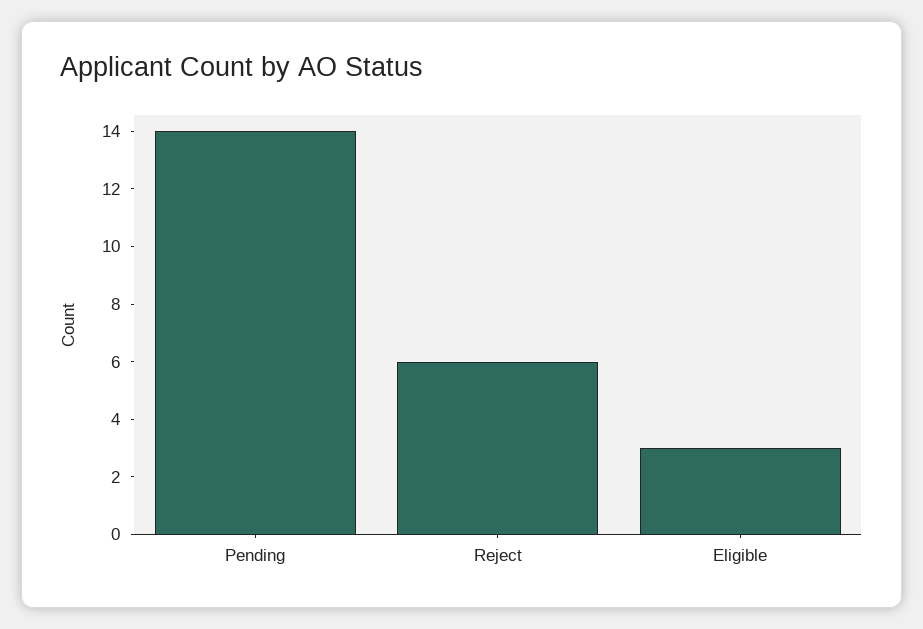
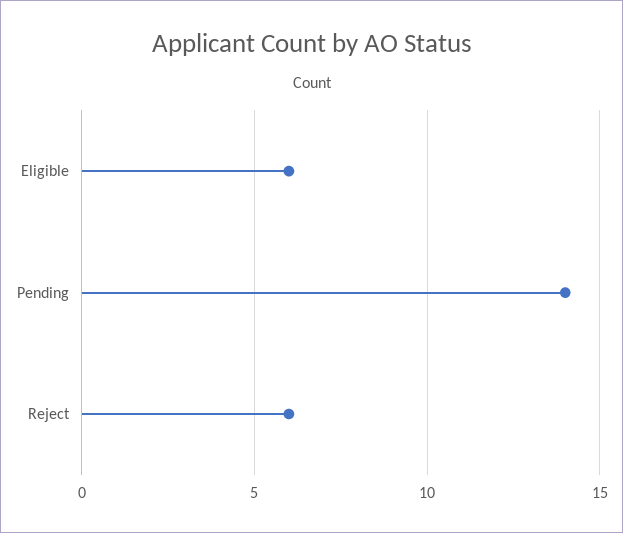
  {
    "Pending": 14,
    "Reject": 6,
-   "Eligible": 3
+   "Eligible": 6
  }

